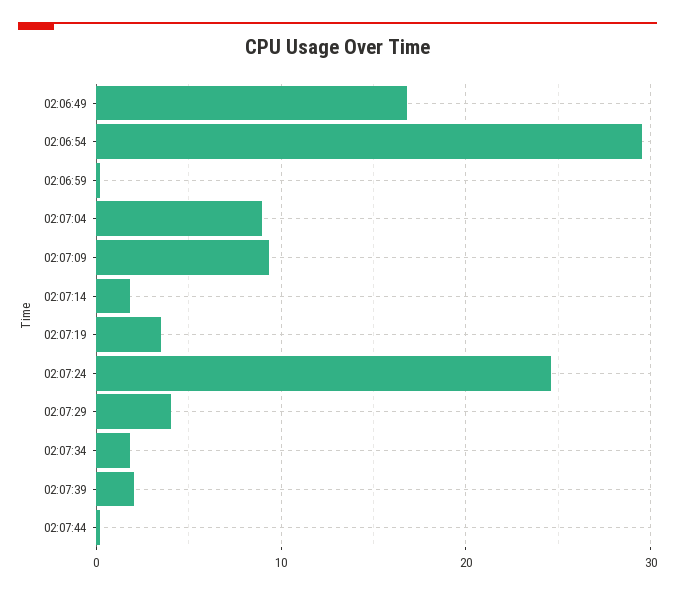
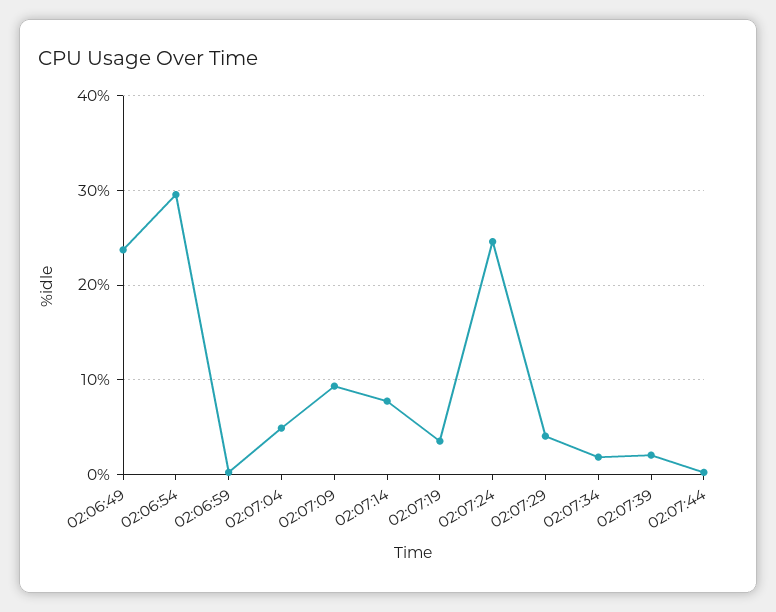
  {
-   "02:06:49": 17,
+   "02:06:49": 24,
    "02:06:54": 30,
    "02:06:59": 0,
-   "02:07:04": 9,
+   "02:07:04": 5,
    "02:07:09": 9,
-   "02:07:14": 2,
+   "02:07:14": 8,
    "02:07:19": 4,
    "02:07:24": 25,
    "02:07:29": 4,
    "02:07:34": 2,
    "02:07:39": 2,
    "02:07:44": 0
  }

